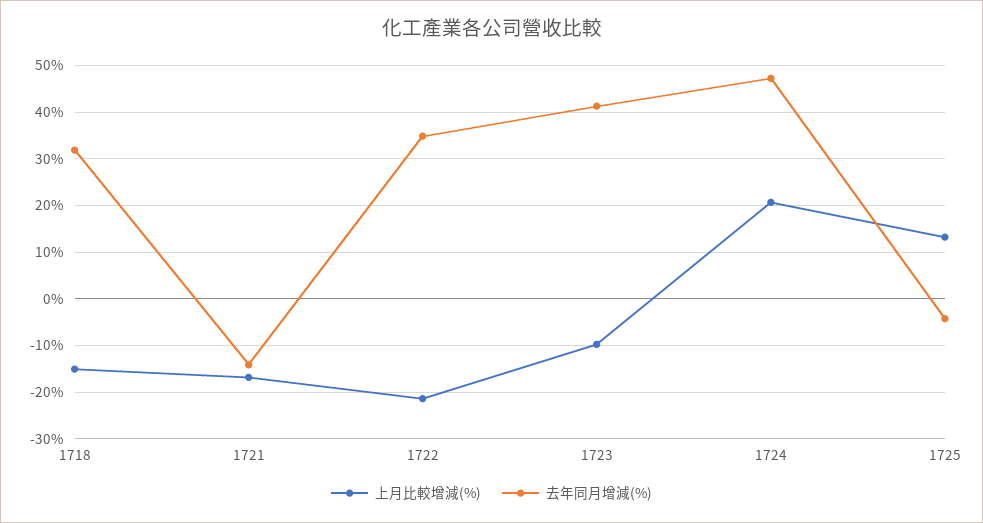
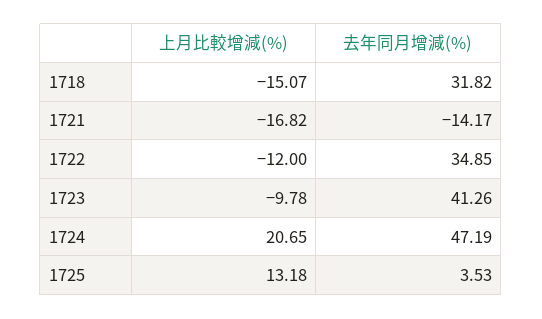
  {
    "上月比較增減(%)": {
      "1718": -15.07,
      "1721": -16.82,
-     "1722": -22,
+     "1722": -12,
      "1723": -9.78,
      "1724": 20.65,
      "1725": 13.18
    },
    "去年同月增減(%)": {
      "1718": 31.82,
      "1721": -14.17,
      "1722": 34.85,
      "1723": 41.26,
      "1724": 47.19,
-     "1725": -4
+     "1725": 3.53
    }
  }

